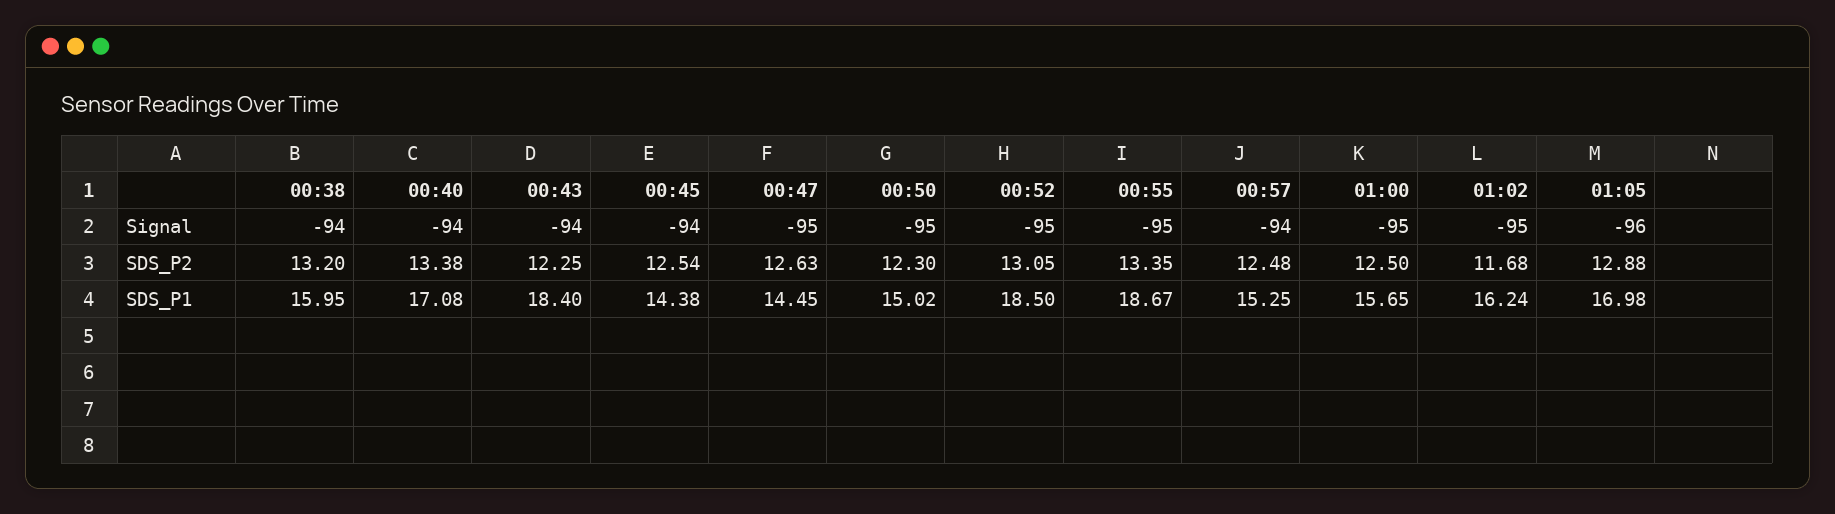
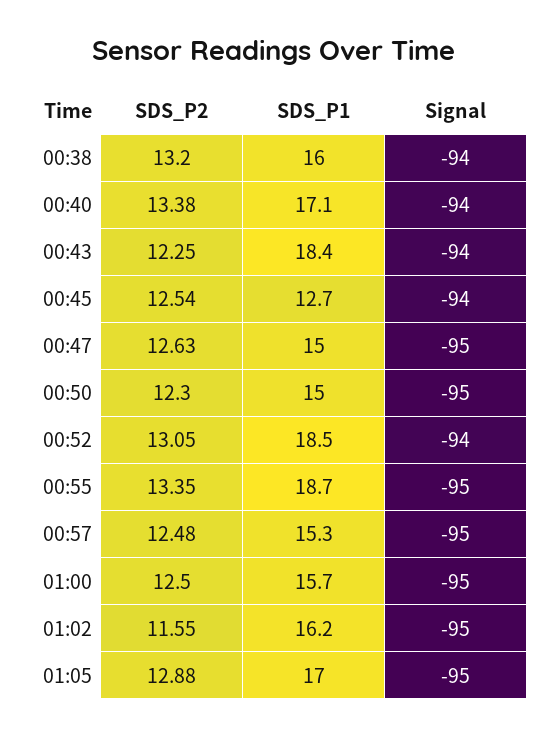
  {
    "00:38": {
      "Signal": -94,
      "SDS_P2": 13.2,
      "SDS_P1": 15.95
    },
    "00:40": {
      "Signal": -94,
      "SDS_P2": 13.38,
      "SDS_P1": 17.08
    },
    "00:43": {
      "Signal": -94,
      "SDS_P2": 12.25,
      "SDS_P1": 18.4
    },
    "00:45": {
      "Signal": -94,
      "SDS_P2": 12.54,
-     "SDS_P1": 14.38
+     "SDS_P1": 12.7
    },
    "00:47": {
      "Signal": -95,
      "SDS_P2": 12.63,
-     "SDS_P1": 14.45
+     "SDS_P1": 15
    },
    "00:50": {
      "Signal": -95,
      "SDS_P2": 12.3,
      "SDS_P1": 15.02
    },
    "00:52": {
-     "Signal": -95,
+     "Signal": -94,
      "SDS_P2": 13.05,
      "SDS_P1": 18.5
    },
    "00:55": {
      "Signal": -95,
      "SDS_P2": 13.35,
      "SDS_P1": 18.67
    },
    "00:57": {
-     "Signal": -94,
+     "Signal": -95,
      "SDS_P2": 12.48,
      "SDS_P1": 15.25
    },
    "01:00": {
      "Signal": -95,
      "SDS_P2": 12.5,
      "SDS_P1": 15.65
    },
    "01:02": {
      "Signal": -95,
-     "SDS_P2": 11.68,
+     "SDS_P2": 11.55,
      "SDS_P1": 16.24
    },
    "01:05": {
-     "Signal": -96,
+     "Signal": -95,
      "SDS_P2": 12.88,
      "SDS_P1": 16.98
    }
  }

